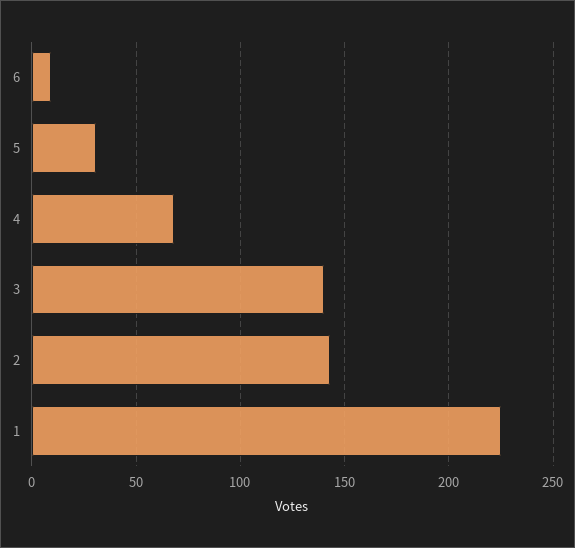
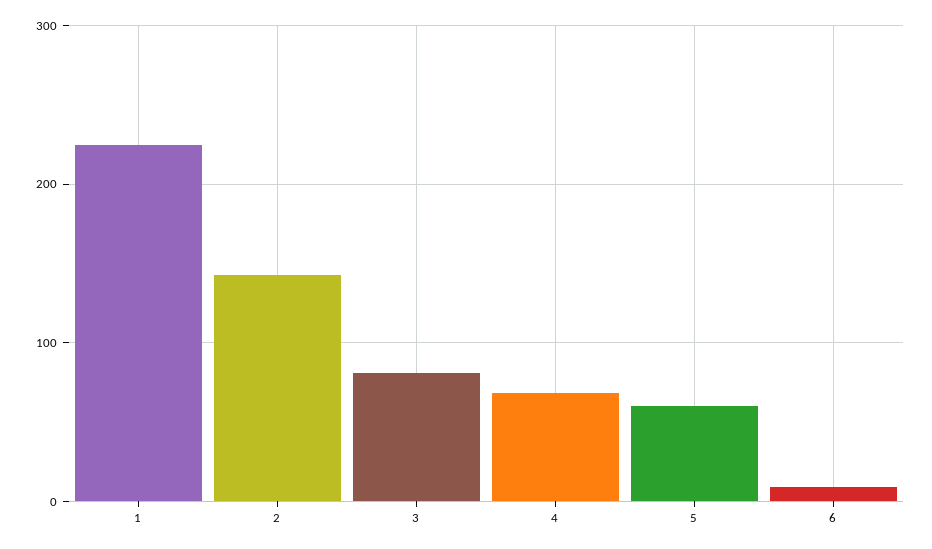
  {
    "6": 10,
-   "5": 30,
+   "5": 60,
    "4": 70,
-   "3": 140,
+   "3": 80,
    "2": 145,
    "1": 225
  }

